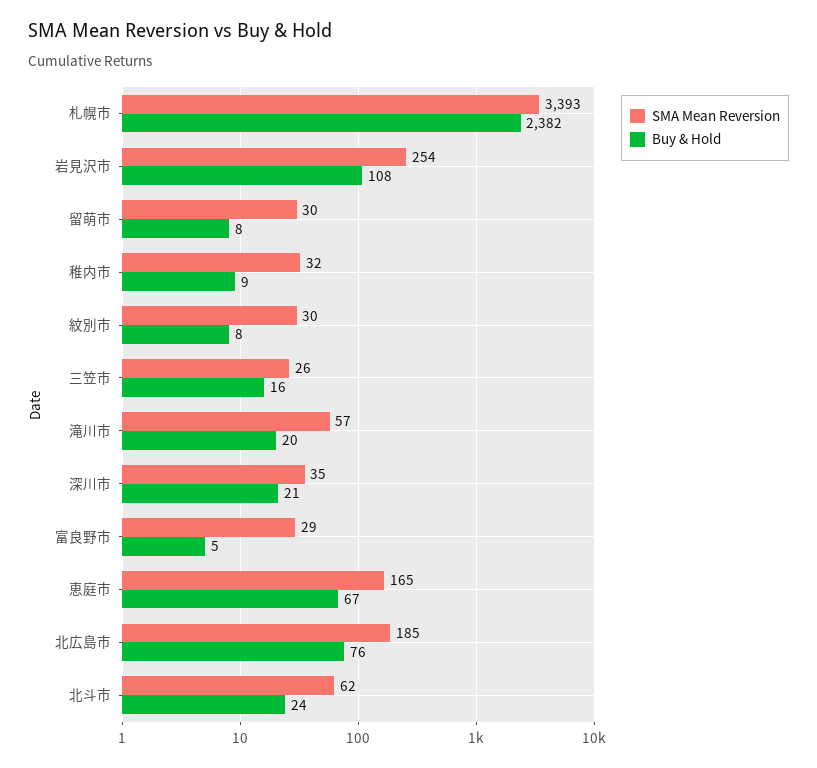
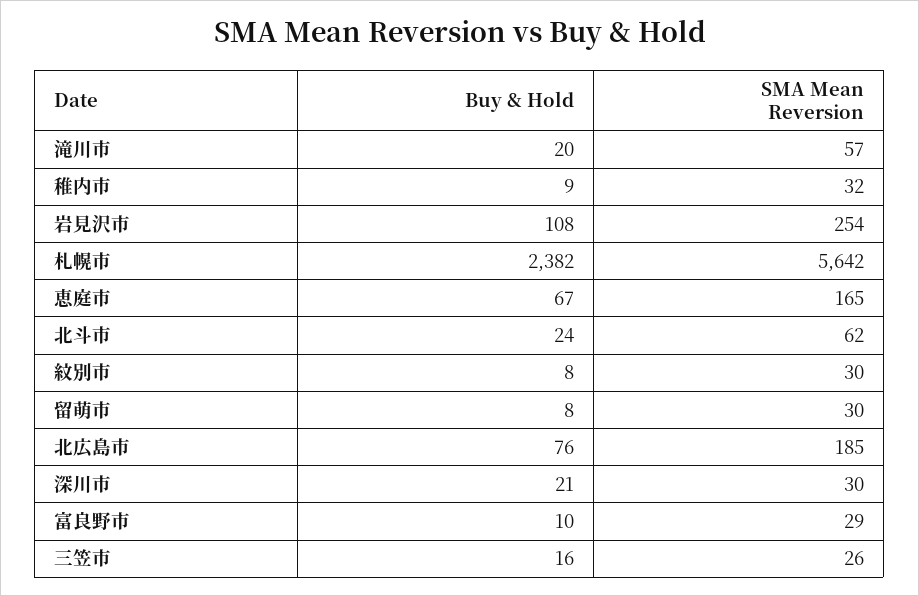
  {
    "SMA Mean Reversion": {
-     "札幌市": 3393,
+     "札幌市": 5642,
      "岩見沢市": 254,
      "留萌市": 30,
      "稚内市": 32,
      "紋別市": 30,
      "三笠市": 26,
      "滝川市": 57,
-     "深川市": 35,
+     "深川市": 30,
      "富良野市": 29,
      "恵庭市": 165,
      "北広島市": 185,
      "北斗市": 62
    },
    "Buy & Hold": {
      "札幌市": 2382,
      "岩見沢市": 108,
      "留萌市": 8,
      "稚内市": 9,
      "紋別市": 8,
      "三笠市": 16,
      "滝川市": 20,
      "深川市": 21,
-     "富良野市": 5,
+     "富良野市": 10,
      "恵庭市": 67,
      "北広島市": 76,
      "北斗市": 24
    }
  }

